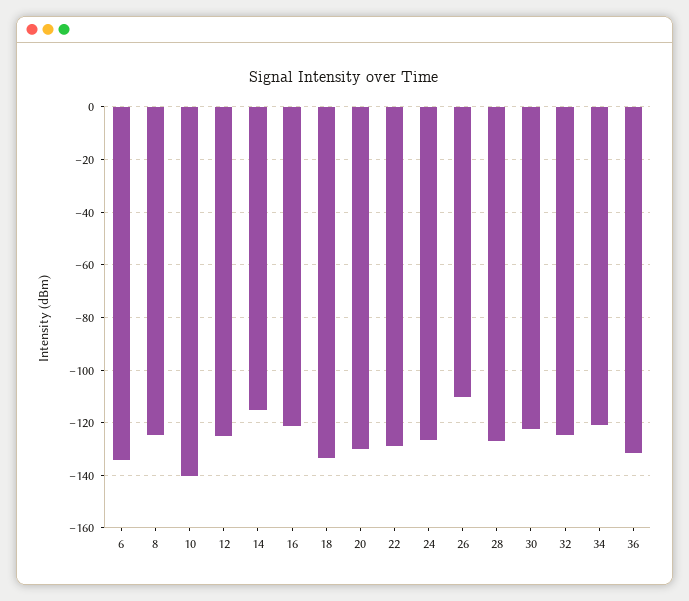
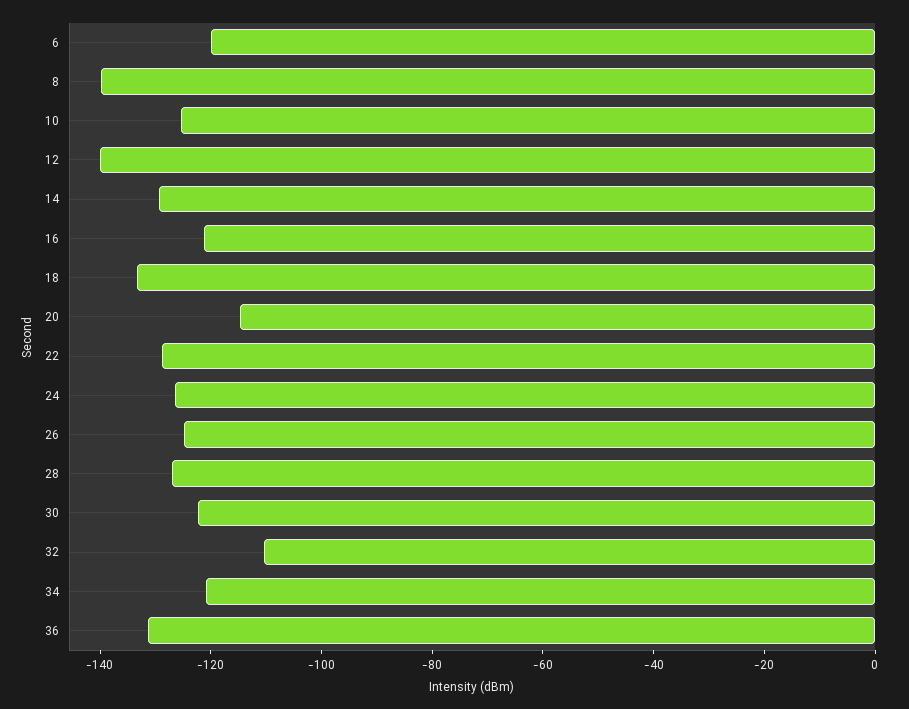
  {
-   "6": -135,
+   "6": -120,
-   "8": -125,
+   "8": -140,
-   "10": -140,
+   "10": -125,
-   "12": -125,
+   "12": -140,
-   "14": -115,
+   "14": -130,
    "16": -120,
    "18": -132.5,
-   "20": -130,
+   "20": -115,
    "22": -130,
    "24": -127.5,
-   "26": -110,
+   "26": -125,
    "28": -127.5,
    "30": -122.5,
-   "32": -125,
+   "32": -110,
    "34": -120,
    "36": -132.5
  }

